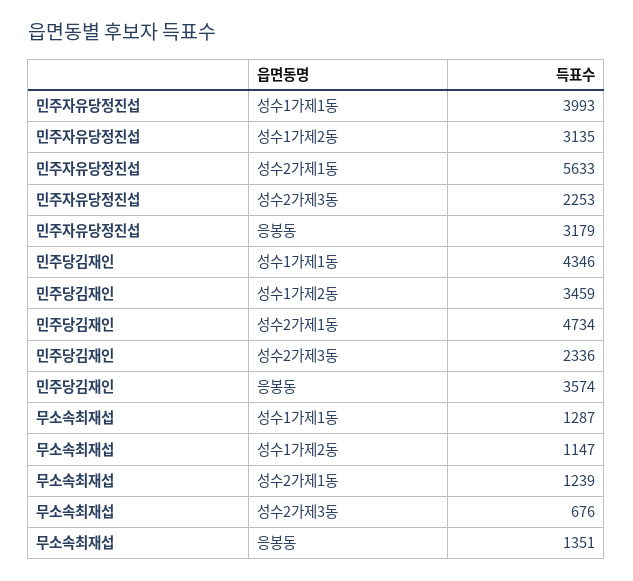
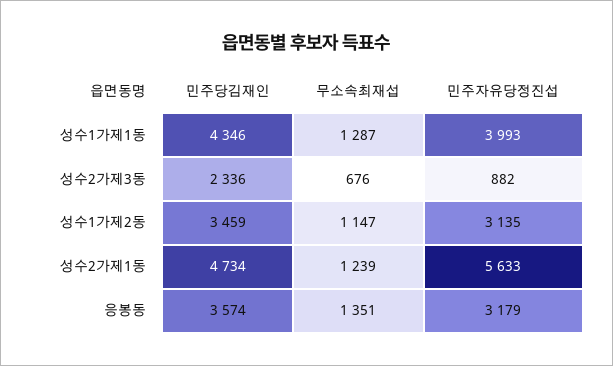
  {
    "민주자유당정진섭": {
      "성수1가제1동": 3993,
      "성수1가제2동": 3135,
      "성수2가제1동": 5633,
-     "성수2가제3동": 2253,
+     "성수2가제3동": 882,
      "응봉동": 3179
    },
    "민주당김재인": {
      "성수1가제1동": 4346,
      "성수1가제2동": 3459,
      "성수2가제1동": 4734,
      "성수2가제3동": 2336,
      "응봉동": 3574
    },
    "무소속최재섭": {
      "성수1가제1동": 1287,
      "성수1가제2동": 1147,
      "성수2가제1동": 1239,
      "성수2가제3동": 676,
      "응봉동": 1351
    }
  }

